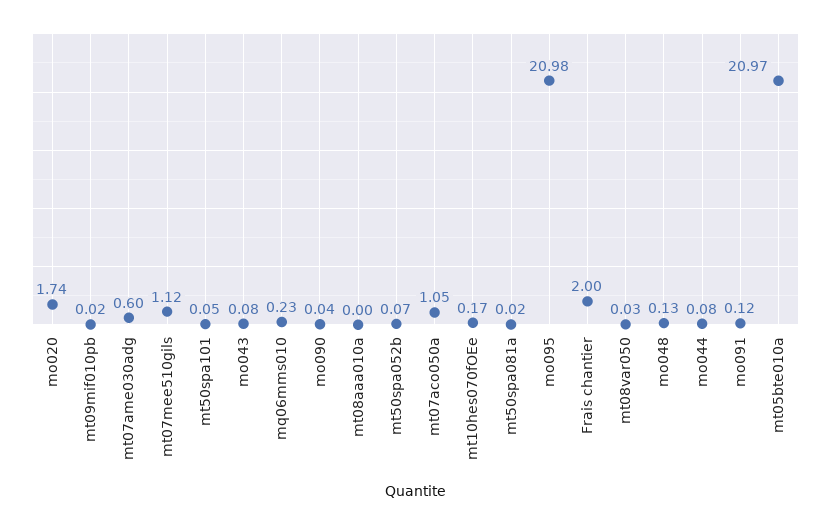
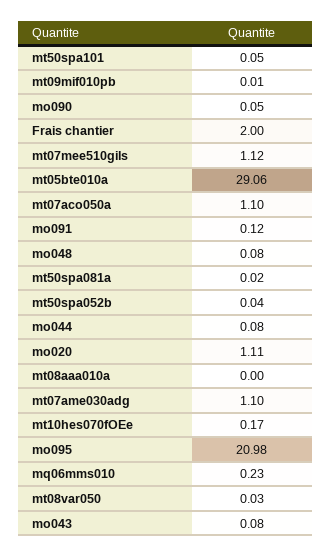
  {
-   "mo020": 1.74,
+   "mo020": 1.11,
-   "mt09mif010pb": 0.02,
+   "mt09mif010pb": 0.01,
-   "mt07ame030adg": 0.6,
+   "mt07ame030adg": 1.1,
    "mt07mee510gils": 1.12,
    "mt50spa101": 0.05,
    "mo043": 0.08,
    "mq06mms010": 0.23,
-   "mo090": 0.04,
+   "mo090": 0.05,
    "mt08aaa010a": 0,
-   "mt50spa052b": 0.07,
+   "mt50spa052b": 0.04,
-   "mt07aco050a": 1.05,
+   "mt07aco050a": 1.1,
    "mt10hes070fOEe": 0.17,
    "mt50spa081a": 0.02,
    "mo095": 20.98,
    "Frais chantier": 2,
    "mt08var050": 0.03,
-   "mo048": 0.13,
+   "mo048": 0.08,
    "mo044": 0.08,
    "mo091": 0.12,
-   "mt05bte010a": 20.97
+   "mt05bte010a": 29.06
  }

